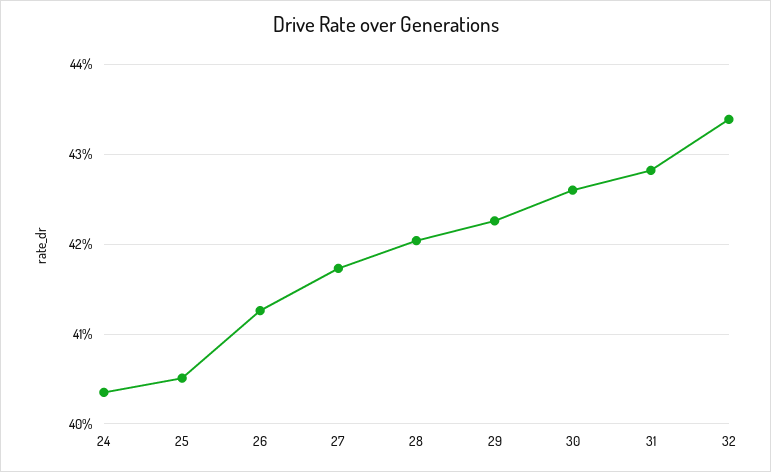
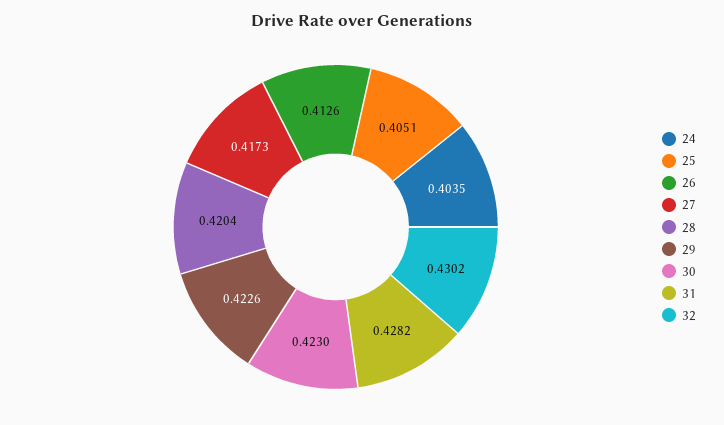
  {
    "24": 0.4035,
    "25": 0.4051,
    "26": 0.4126,
    "27": 0.4173,
    "28": 0.4204,
    "29": 0.4226,
-   "30": 0.426,
+   "30": 0.423,
    "31": 0.4282,
-   "32": 0.434
+   "32": 0.4302
  }

